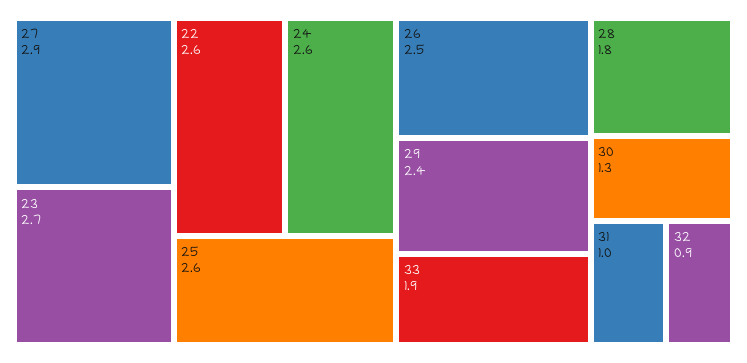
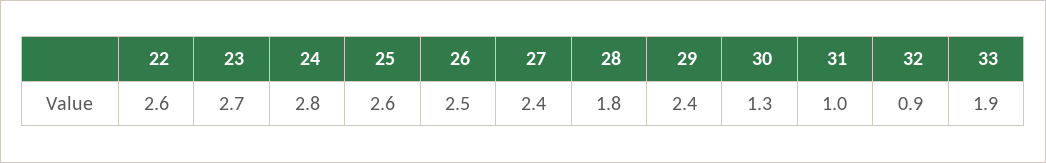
  {
-   "27": 2.9,
+   "27": 2.4,
    "23": 2.7,
    "22": 2.6,
-   "24": 2.6,
+   "24": 2.8,
    "25": 2.6,
    "26": 2.5,
    "29": 2.4,
    "33": 1.9,
    "28": 1.8,
    "30": 1.3,
    "31": 1,
    "32": 0.9
  }

